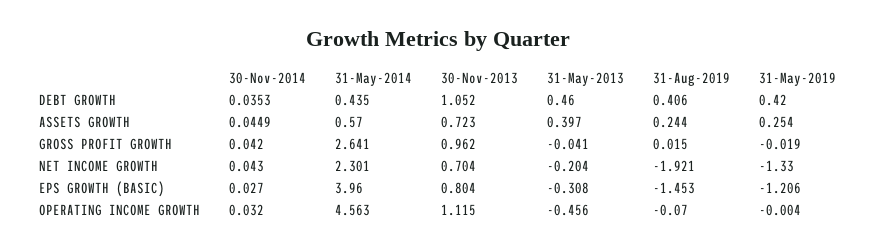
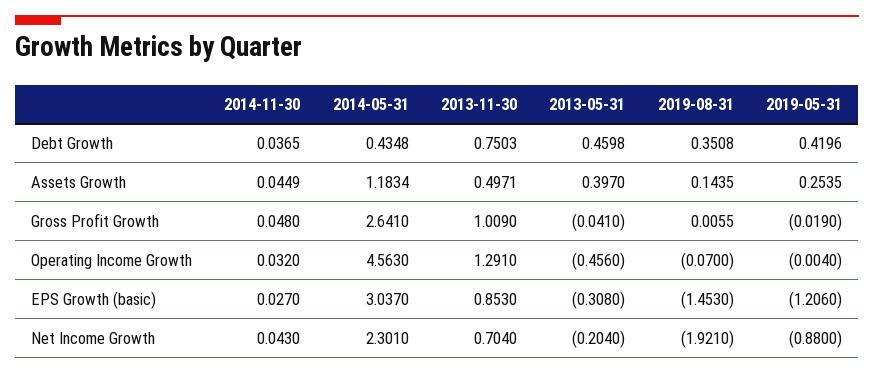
  {
    "30-Nov-2014": {
-     "DEBT GROWTH": 0.0353,
+     "DEBT GROWTH": 0.0365,
      "ASSETS GROWTH": 0.0449,
-     "GROSS PROFIT GROWTH": 0.042,
+     "GROSS PROFIT GROWTH": 0.048,
      "NET INCOME GROWTH": 0.043,
      "EPS GROWTH (BASIC)": 0.027,
      "OPERATING INCOME GROWTH": 0.032
    },
    "31-May-2014": {
      "DEBT GROWTH": 0.4348,
-     "ASSETS GROWTH": 0.57,
+     "ASSETS GROWTH": 1.1834,
      "GROSS PROFIT GROWTH": 2.641,
      "NET INCOME GROWTH": 2.301,
-     "EPS GROWTH (BASIC)": 3.96,
+     "EPS GROWTH (BASIC)": 3.037,
      "OPERATING INCOME GROWTH": 4.563
    },
    "30-Nov-2013": {
-     "DEBT GROWTH": 1.052,
+     "DEBT GROWTH": 0.7503,
-     "ASSETS GROWTH": 0.723,
+     "ASSETS GROWTH": 0.4971,
-     "GROSS PROFIT GROWTH": 0.962,
+     "GROSS PROFIT GROWTH": 1.009,
      "NET INCOME GROWTH": 0.704,
-     "EPS GROWTH (BASIC)": 0.804,
+     "EPS GROWTH (BASIC)": 0.853,
-     "OPERATING INCOME GROWTH": 1.115
+     "OPERATING INCOME GROWTH": 1.291
    },
    "31-May-2013": {
      "DEBT GROWTH": 0.4598,
      "ASSETS GROWTH": 0.397,
      "GROSS PROFIT GROWTH": -0.041,
      "NET INCOME GROWTH": -0.204,
      "EPS GROWTH (BASIC)": -0.308,
      "OPERATING INCOME GROWTH": -0.456
    },
    "31-Aug-2019": {
-     "DEBT GROWTH": 0.406,
+     "DEBT GROWTH": 0.3508,
-     "ASSETS GROWTH": 0.244,
+     "ASSETS GROWTH": 0.1435,
-     "GROSS PROFIT GROWTH": 0.015,
+     "GROSS PROFIT GROWTH": 0.0055,
      "NET INCOME GROWTH": -1.921,
      "EPS GROWTH (BASIC)": -1.453,
      "OPERATING INCOME GROWTH": -0.07
    },
    "31-May-2019": {
      "DEBT GROWTH": 0.4196,
      "ASSETS GROWTH": 0.2535,
      "GROSS PROFIT GROWTH": -0.019,
-     "NET INCOME GROWTH": -1.33,
+     "NET INCOME GROWTH": -0.88,
      "EPS GROWTH (BASIC)": -1.206,
      "OPERATING INCOME GROWTH": -0.004
    }
  }

